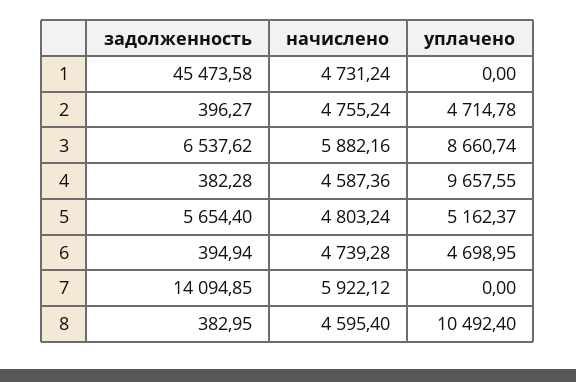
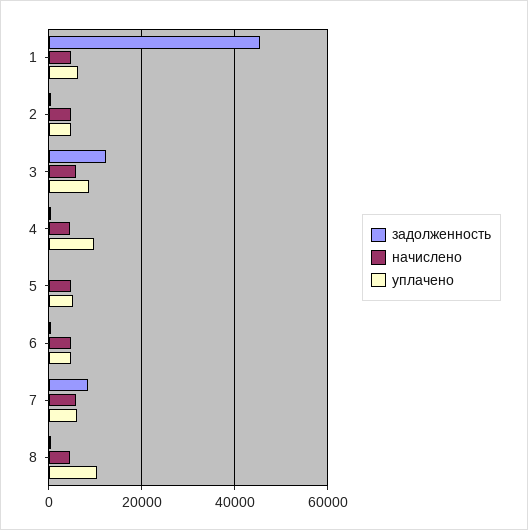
  {
    "задолженность": {
      "1": 45473.58,
      "2": 396.27,
-     "3": 6537.62,
+     "3": 12000,
      "4": 382.28,
-     "5": 5654.4,
+     "5": 0,
      "6": 394.94,
-     "7": 14094.85,
+     "7": 8000,
      "8": 382.95
    },
    "начислено": {
      "1": 4731.24,
      "2": 4755.24,
      "3": 5882.16,
      "4": 4587.36,
      "5": 4803.24,
      "6": 4739.28,
      "7": 5922.12,
      "8": 4595.4
    },
    "уплачено": {
-     "1": 0,
+     "1": 6000,
      "2": 4714.78,
      "3": 8660.74,
      "4": 9657.55,
      "5": 5162.37,
      "6": 4698.95,
-     "7": 0,
+     "7": 6000,
      "8": 10492.4
    }
  }

